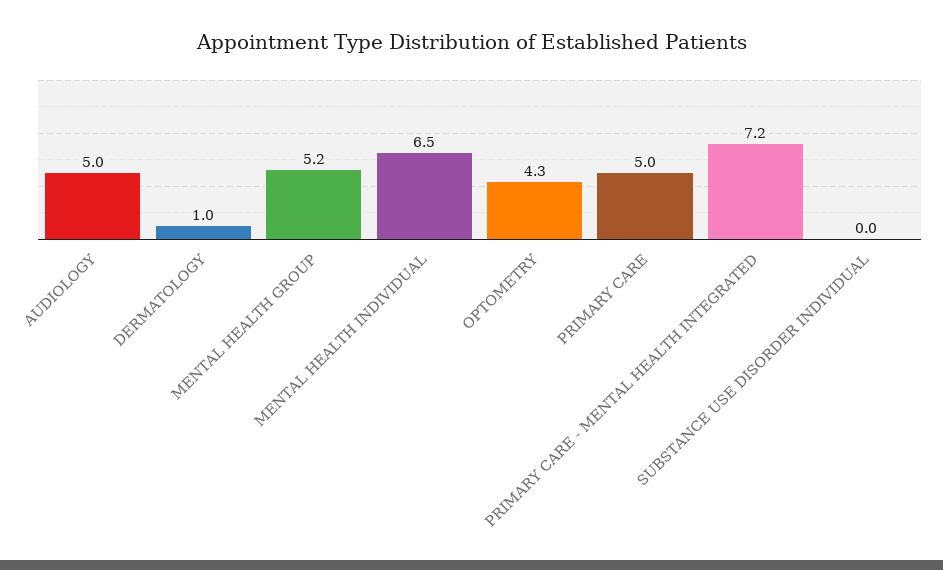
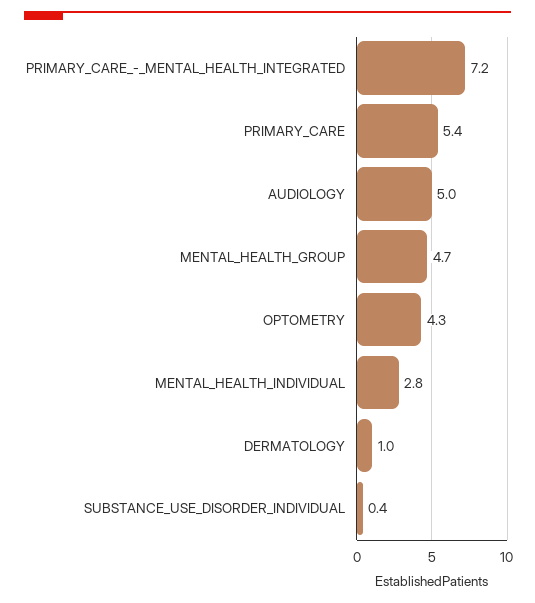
  {
    "AUDIOLOGY": 5,
    "DERMATOLOGY": 1,
-   "MENTAL HEALTH GROUP": 5.2,
+   "MENTAL HEALTH GROUP": 4.7,
-   "MENTAL HEALTH INDIVIDUAL": 6.5,
+   "MENTAL HEALTH INDIVIDUAL": 2.8,
    "OPTOMETRY": 4.3,
-   "PRIMARY CARE": 5,
+   "PRIMARY CARE": 5.4,
    "PRIMARY CARE - MENTAL HEALTH INTEGRATED": 7.2,
-   "SUBSTANCE USE DISORDER INDIVIDUAL": 0
+   "SUBSTANCE USE DISORDER INDIVIDUAL": 0.4
  }

